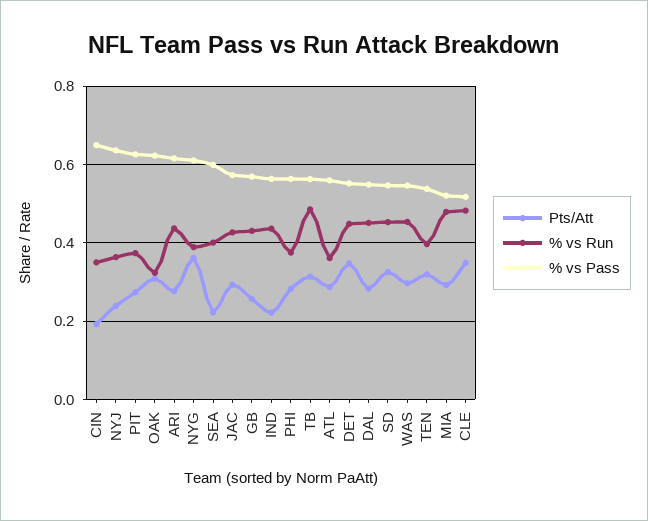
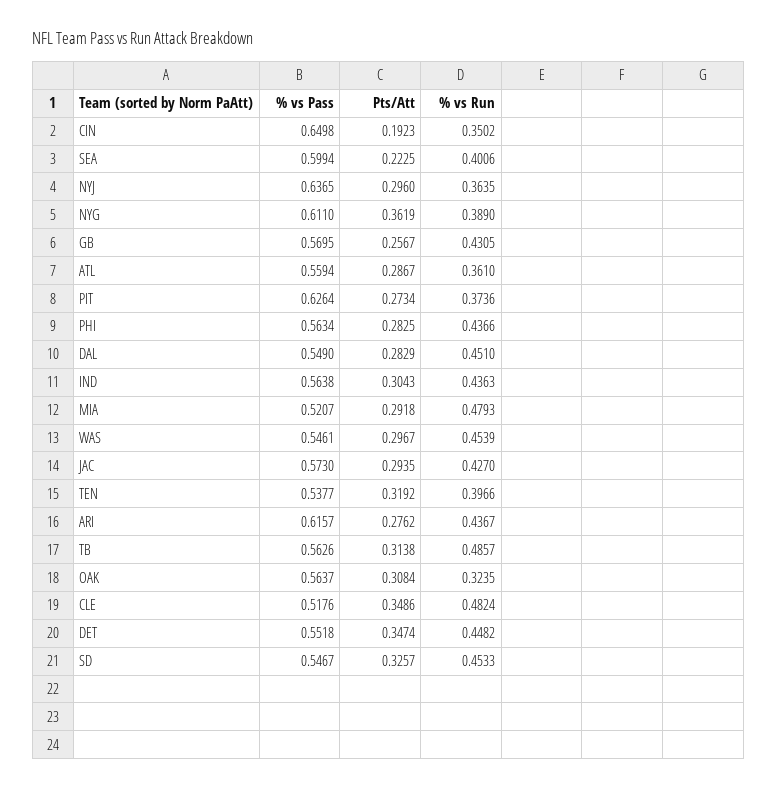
  {
    "Pts/Att": {
      "CIN": 0.1923,
-     "NYJ": 0.24,
+     "NYJ": 0.296,
      "PIT": 0.2734,
      "OAK": 0.3084,
      "ARI": 0.2762,
      "NYG": 0.3619,
      "SEA": 0.2225,
      "JAC": 0.2935,
      "GB": 0.2567,
-     "IND": 0.22,
+     "IND": 0.3043,
      "PHI": 0.2825,
      "TB": 0.3138,
      "ATL": 0.2867,
      "DET": 0.3474,
      "DAL": 0.2829,
      "SD": 0.3257,
      "WAS": 0.2967,
      "TEN": 0.3192,
      "MIA": 0.2918,
      "CLE": 0.3486
    },
    "% vs Run": {
      "CIN": 0.3502,
      "NYJ": 0.3635,
      "PIT": 0.3736,
      "OAK": 0.3235,
      "ARI": 0.4367,
      "NYG": 0.389,
      "SEA": 0.4006,
      "JAC": 0.427,
      "GB": 0.4305,
      "IND": 0.4363,
-     "PHI": 0.38,
+     "PHI": 0.4366,
      "TB": 0.4857,
      "ATL": 0.361,
      "DET": 0.4482,
      "DAL": 0.451,
      "SD": 0.4533,
      "WAS": 0.4539,
      "TEN": 0.3966,
      "MIA": 0.4793,
      "CLE": 0.4824
    },
    "% vs Pass": {
      "CIN": 0.6498,
      "NYJ": 0.6365,
      "PIT": 0.6264,
-     "OAK": 0.62,
+     "OAK": 0.5637,
      "ARI": 0.6157,
      "NYG": 0.611,
      "SEA": 0.5994,
      "JAC": 0.573,
      "GB": 0.5695,
      "IND": 0.5638,
      "PHI": 0.5634,
      "TB": 0.5626,
      "ATL": 0.5594,
      "DET": 0.5518,
      "DAL": 0.549,
      "SD": 0.5467,
      "WAS": 0.5461,
      "TEN": 0.5377,
      "MIA": 0.5207,
      "CLE": 0.5176
    }
  }

